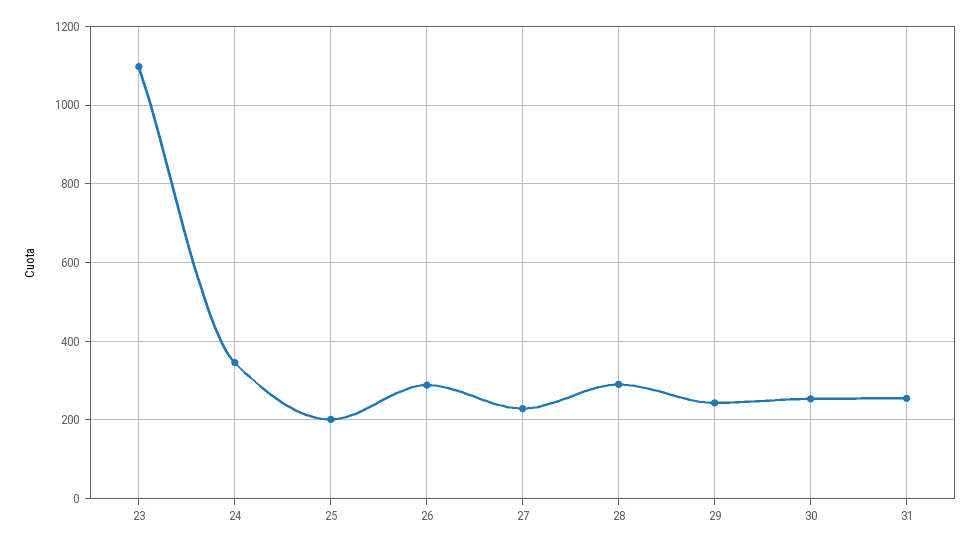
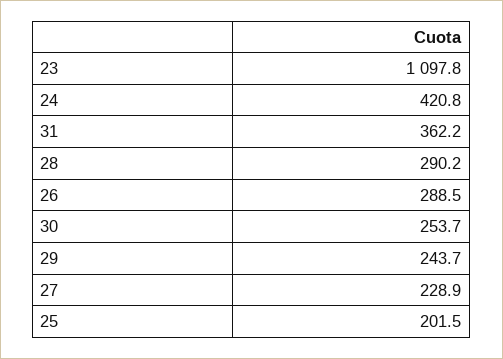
  {
    "23": 1097.8,
-   "24": 340,
+   "24": 420.8,
    "25": 201.5,
    "26": 288.5,
    "27": 228.9,
    "28": 290.2,
    "29": 243.7,
    "30": 253.7,
-   "31": 260
+   "31": 362.2
  }

